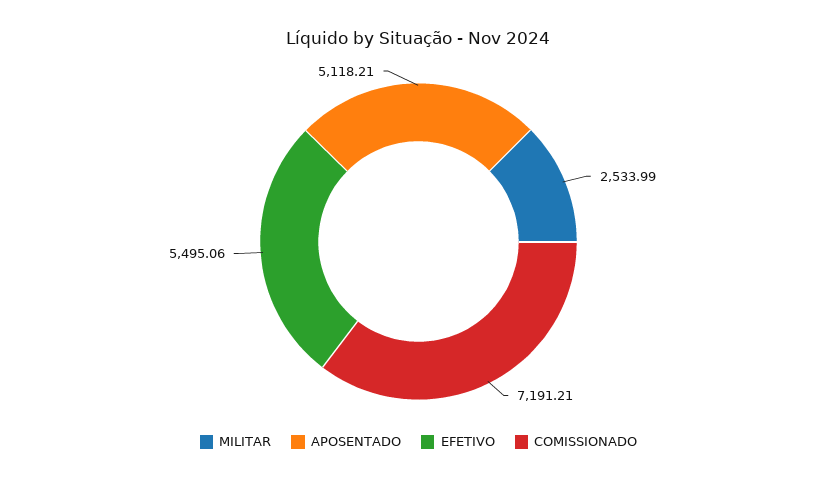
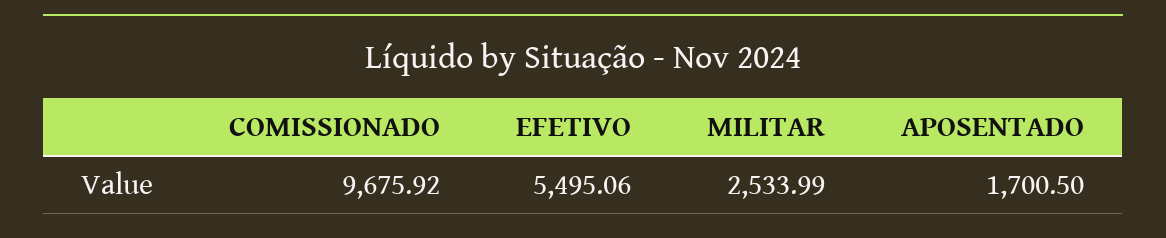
  {
    "MILITAR": 2533.99,
-   "APOSENTADO": 5118.21,
+   "APOSENTADO": 1700.5,
    "EFETIVO": 5495.06,
-   "COMISSIONADO": 7191.21
+   "COMISSIONADO": 9675.92
  }

